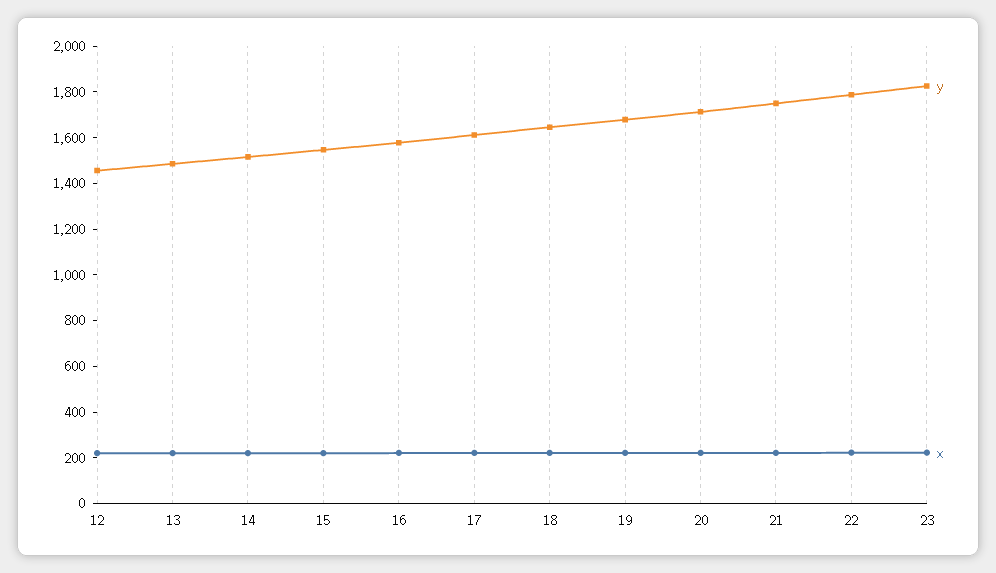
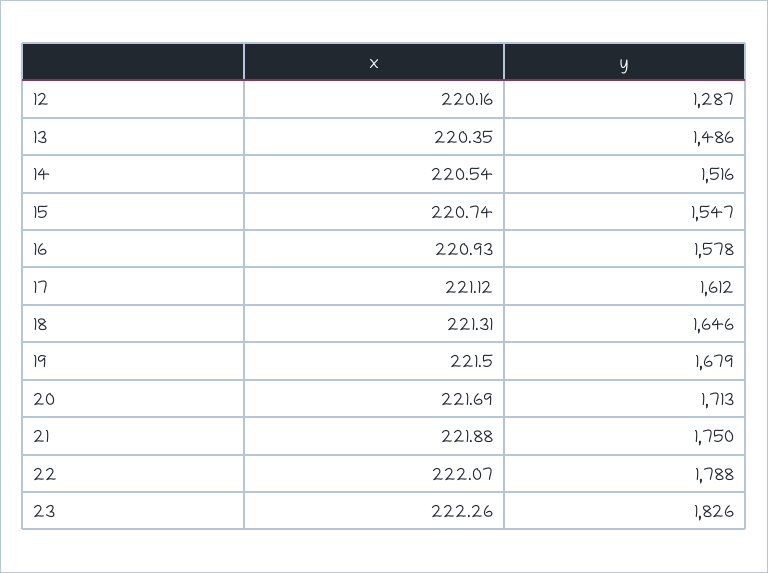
  {
    "y": {
-     "12": 1450,
+     "12": 1287,
      "13": 1486,
      "14": 1516,
      "15": 1547,
      "16": 1578,
      "17": 1612,
      "18": 1646,
      "19": 1679,
      "20": 1713,
      "21": 1750,
      "22": 1788,
      "23": 1826
    },
    "x": {
      "12": 220.16,
      "13": 220.35,
      "14": 220.54,
      "15": 220.74,
      "16": 220.93,
      "17": 221.12,
      "18": 221.31,
      "19": 221.5,
      "20": 221.69,
      "21": 221.88,
      "22": 222.07,
      "23": 222.26
    }
  }

